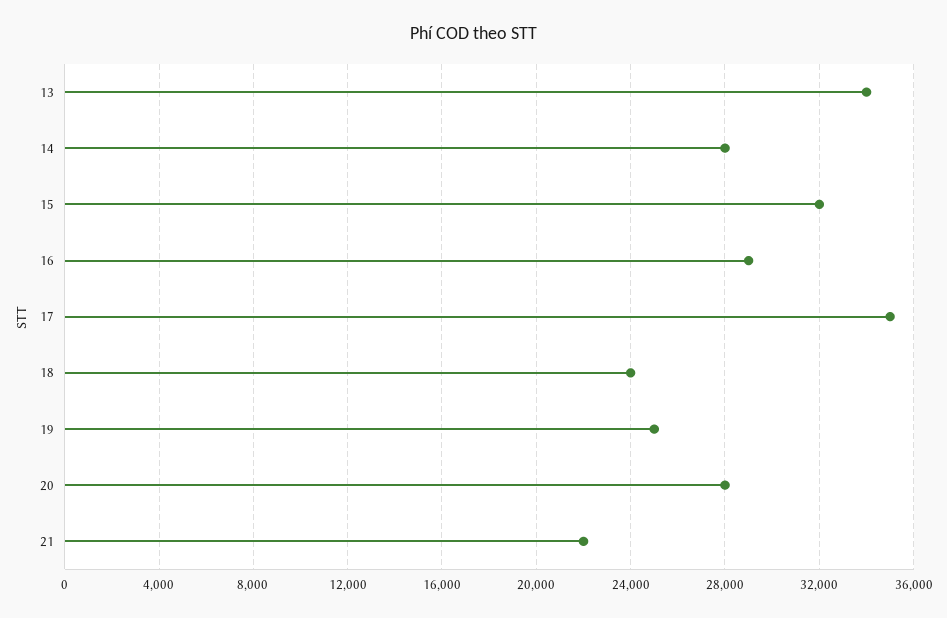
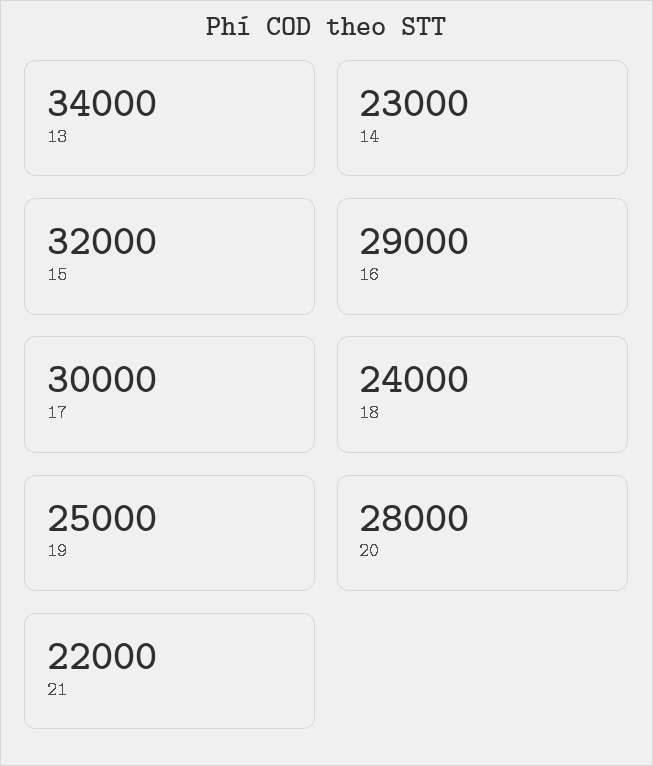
  {
    "13": 34000,
-   "14": 28000,
+   "14": 23000,
    "15": 32000,
    "16": 29000,
-   "17": 35000,
+   "17": 30000,
    "18": 24000,
    "19": 25000,
    "20": 28000,
    "21": 22000
  }

